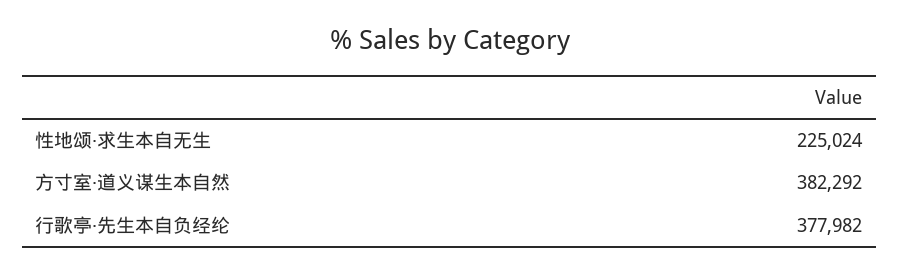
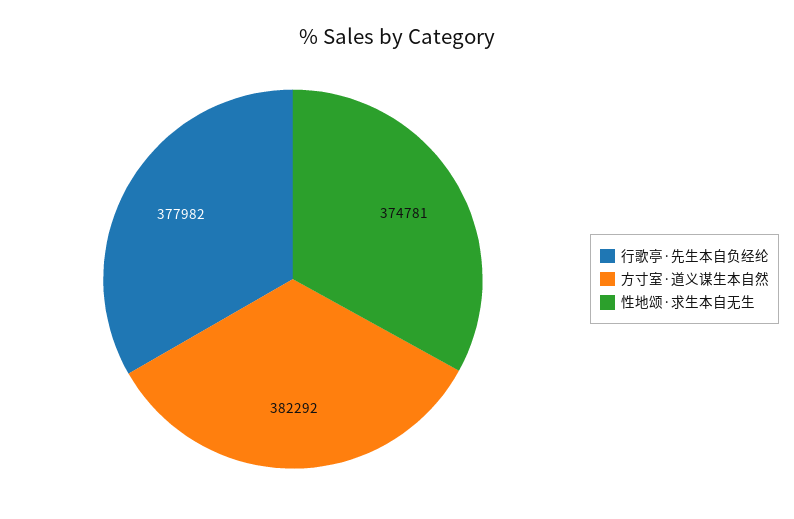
  {
-   "性地颂·求生本自无生": 225024,
+   "性地颂·求生本自无生": 374781,
    "方寸室·道义谋生本自然": 382292,
    "行歌亭·先生本自负经纶": 377982
  }

